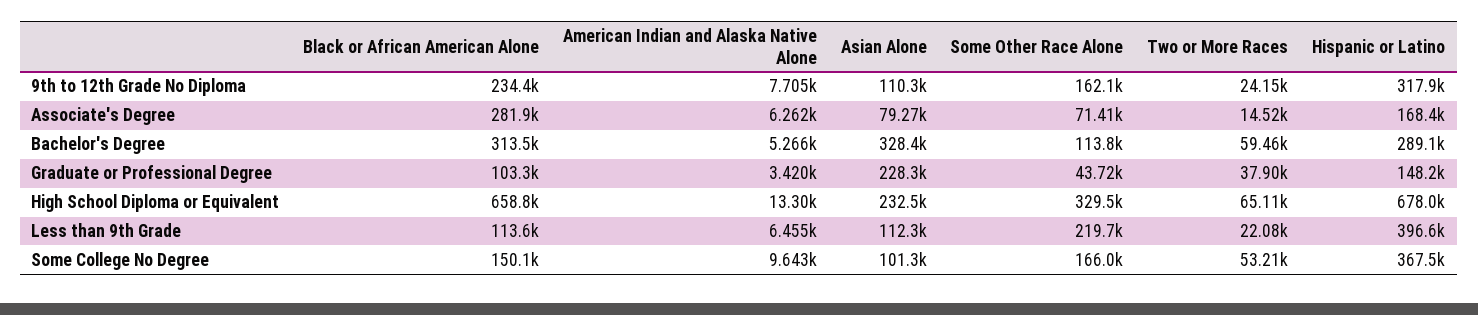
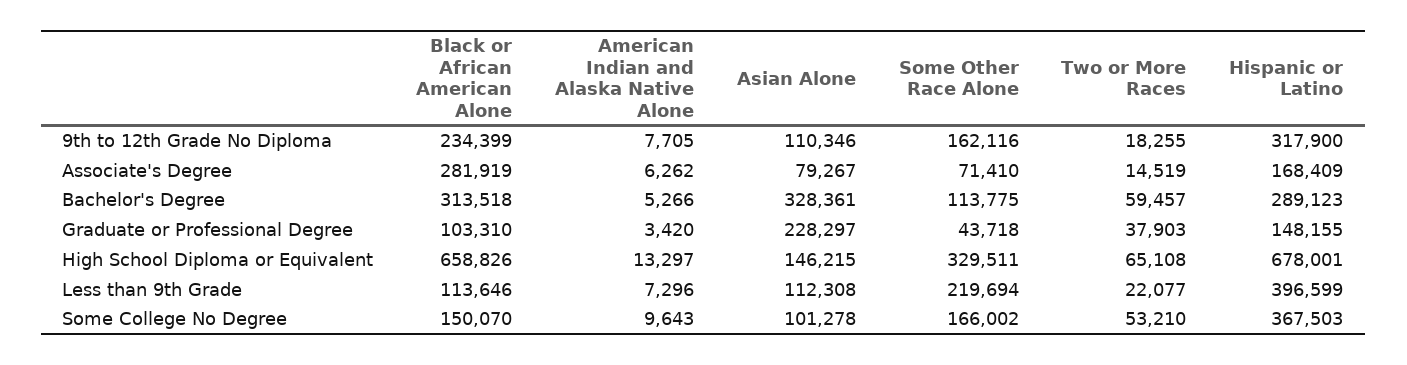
  {
    "Black or African American Alone": {
      "9th to 12th Grade No Diploma": 234399,
      "Associate's Degree": 281919,
      "Bachelor's Degree": 313518,
      "Graduate or Professional Degree": 103310,
      "High School Diploma or Equivalent": 658826,
      "Less than 9th Grade": 113646,
      "Some College No Degree": 150070
    },
    "American Indian and Alaska Native Alone": {
      "9th to 12th Grade No Diploma": 7705,
      "Associate's Degree": 6262,
      "Bachelor's Degree": 5266,
      "Graduate or Professional Degree": 3420,
      "High School Diploma or Equivalent": 13297,
-     "Less than 9th Grade": 6455,
+     "Less than 9th Grade": 7296,
      "Some College No Degree": 9643
    },
    "Asian Alone": {
      "9th to 12th Grade No Diploma": 110346,
      "Associate's Degree": 79267,
      "Bachelor's Degree": 328361,
      "Graduate or Professional Degree": 228297,
-     "High School Diploma or Equivalent": 232500,
+     "High School Diploma or Equivalent": 146215,
      "Less than 9th Grade": 112308,
      "Some College No Degree": 101278
    },
    "Some Other Race Alone": {
      "9th to 12th Grade No Diploma": 162116,
      "Associate's Degree": 71410,
      "Bachelor's Degree": 113775,
      "Graduate or Professional Degree": 43718,
      "High School Diploma or Equivalent": 329511,
      "Less than 9th Grade": 219694,
      "Some College No Degree": 166002
    },
    "Two or More Races": {
-     "9th to 12th Grade No Diploma": 24150,
+     "9th to 12th Grade No Diploma": 18255,
      "Associate's Degree": 14519,
      "Bachelor's Degree": 59457,
      "Graduate or Professional Degree": 37903,
      "High School Diploma or Equivalent": 65108,
      "Less than 9th Grade": 22077,
      "Some College No Degree": 53210
    },
    "Hispanic or Latino": {
      "9th to 12th Grade No Diploma": 317900,
      "Associate's Degree": 168409,
      "Bachelor's Degree": 289123,
      "Graduate or Professional Degree": 148155,
      "High School Diploma or Equivalent": 678001,
      "Less than 9th Grade": 396599,
      "Some College No Degree": 367503
    }
  }

